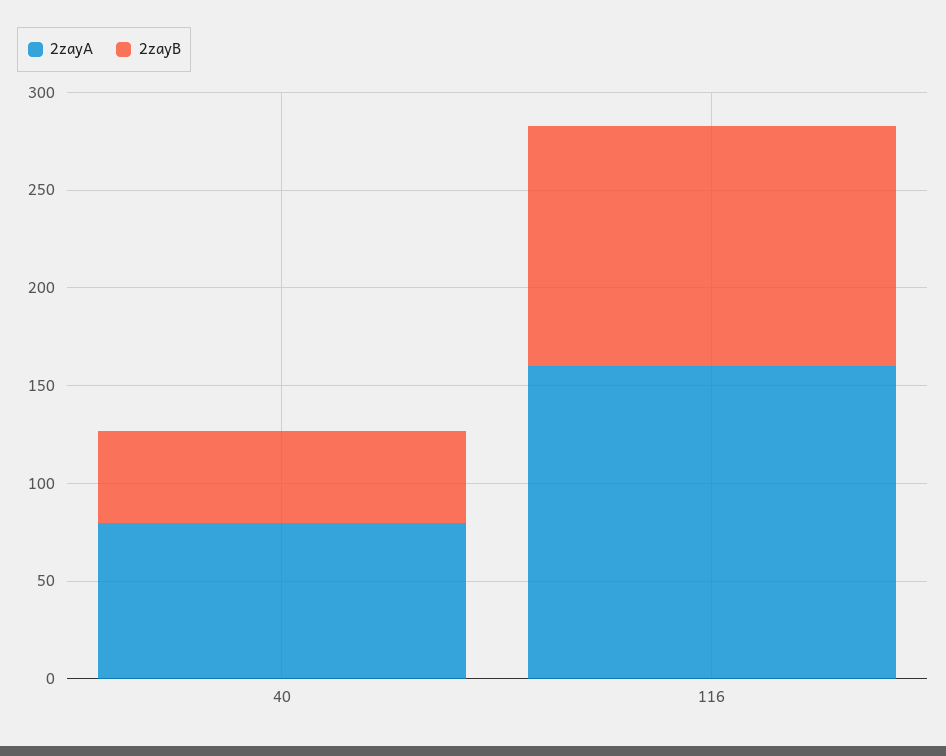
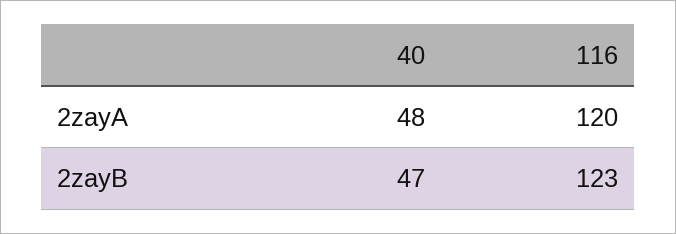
  {
    "2zayA": {
-     "40": 80,
+     "40": 48,
-     "116": 160
+     "116": 120
    },
    "2zayB": {
      "40": 47,
      "116": 123
    }
  }

